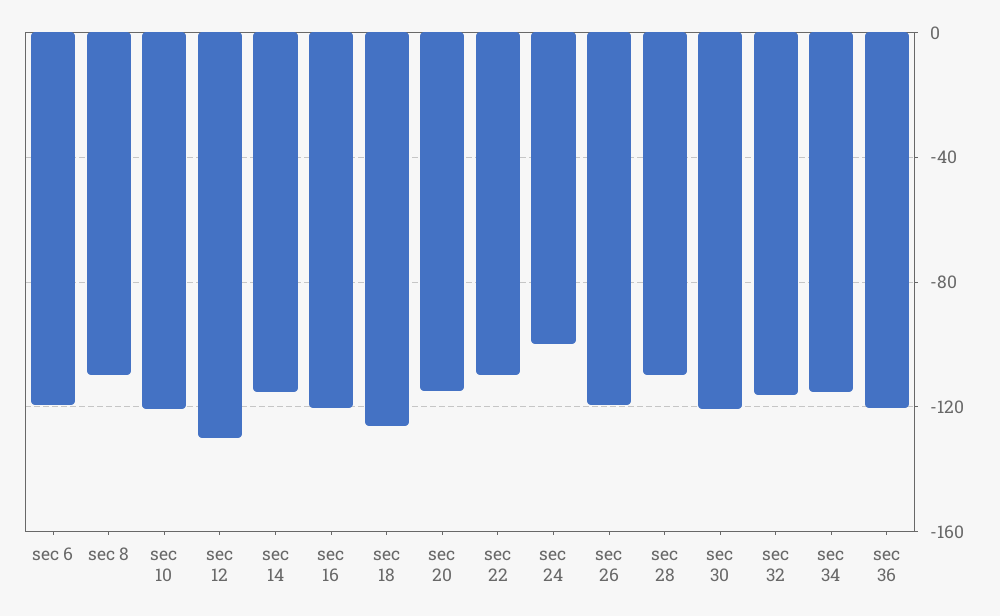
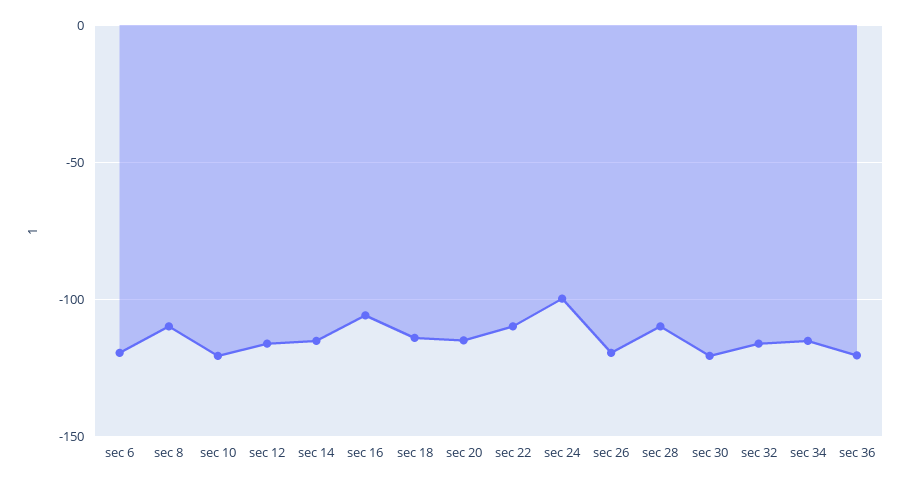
  {
    "sec 6": -120,
    "sec 8": -110,
    "sec 10": -120,
-   "sec 12": -130,
+   "sec 12": -115,
    "sec 14": -115,
-   "sec 16": -120,
+   "sec 16": -105,
-   "sec 18": -125,
+   "sec 18": -115,
    "sec 20": -115,
    "sec 22": -110,
    "sec 24": -100,
    "sec 26": -120,
    "sec 28": -110,
    "sec 30": -120,
    "sec 32": -115,
    "sec 34": -115,
    "sec 36": -120
  }

